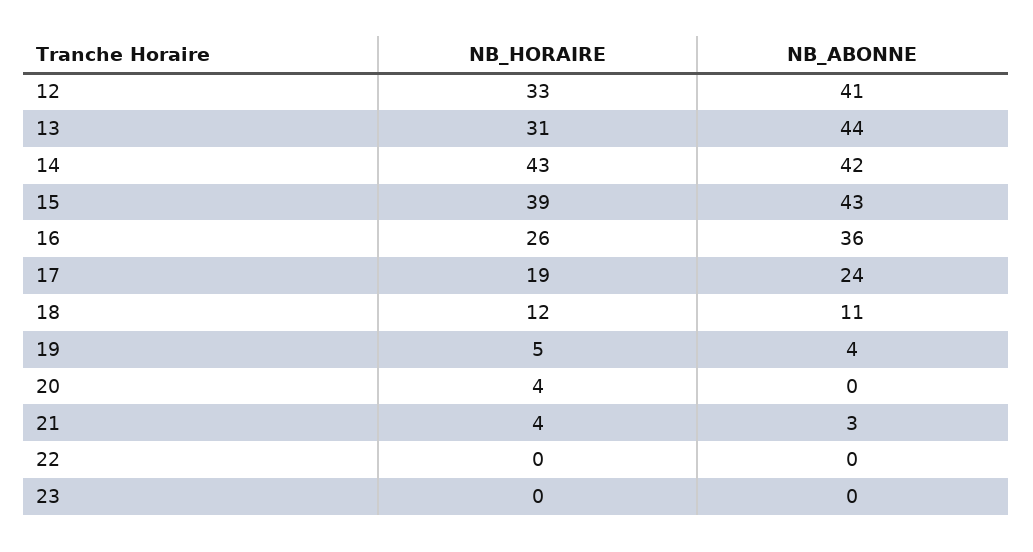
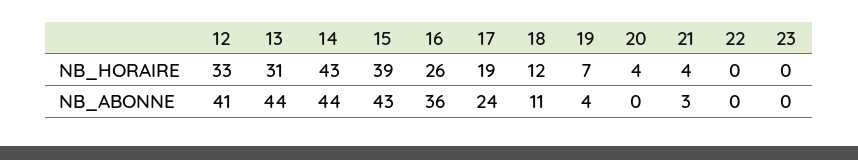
  {
    "NB_HORAIRE": {
      "12": 33,
      "13": 31,
      "14": 43,
      "15": 39,
      "16": 26,
      "17": 19,
      "18": 12,
-     "19": 5,
+     "19": 7,
      "20": 4,
      "21": 4,
      "22": 0,
      "23": 0
    },
    "NB_ABONNE": {
      "12": 41,
      "13": 44,
-     "14": 42,
+     "14": 44,
      "15": 43,
      "16": 36,
      "17": 24,
      "18": 11,
      "19": 4,
      "20": 0,
      "21": 3,
      "22": 0,
      "23": 0
    }
  }

